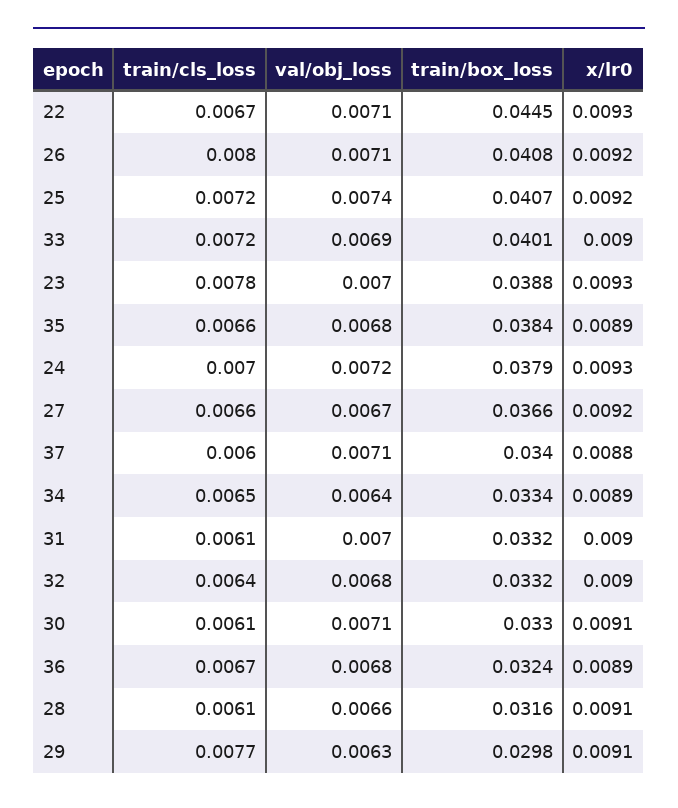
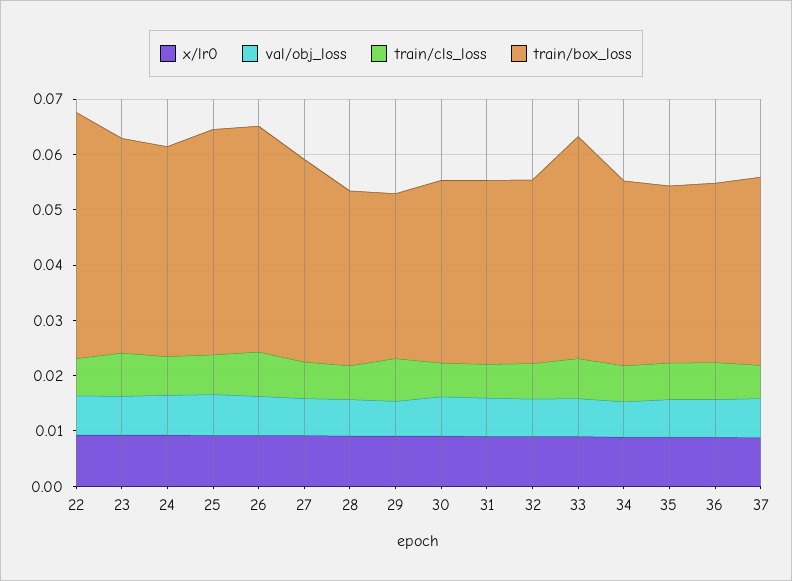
  {
    "train/cls_loss": {
      "22": 0.0067,
      "26": 0.008,
      "25": 0.0072,
      "33": 0.0072,
      "23": 0.0078,
      "35": 0.0066,
      "24": 0.007,
      "27": 0.0066,
      "37": 0.006,
      "34": 0.0065,
      "31": 0.0061,
      "32": 0.0064,
      "30": 0.0061,
      "36": 0.0067,
      "28": 0.0061,
      "29": 0.0077
    },
    "val/obj_loss": {
      "22": 0.0071,
      "26": 0.0071,
      "25": 0.0074,
      "33": 0.0069,
      "23": 0.007,
      "35": 0.0068,
      "24": 0.0072,
      "27": 0.0067,
      "37": 0.0071,
      "34": 0.0064,
      "31": 0.007,
      "32": 0.0068,
      "30": 0.0071,
      "36": 0.0068,
      "28": 0.0066,
      "29": 0.0063
    },
    "train/box_loss": {
      "22": 0.0445,
      "26": 0.0408,
      "25": 0.0407,
      "33": 0.0401,
      "23": 0.0388,
-     "35": 0.0384,
+     "35": 0.032,
      "24": 0.0379,
      "27": 0.0366,
      "37": 0.034,
      "34": 0.0334,
      "31": 0.0332,
      "32": 0.0332,
      "30": 0.033,
      "36": 0.0324,
      "28": 0.0316,
      "29": 0.0298
    },
    "x/lr0": {
      "22": 0.0093,
      "26": 0.0092,
      "25": 0.0092,
      "33": 0.009,
      "23": 0.0093,
      "35": 0.0089,
      "24": 0.0093,
      "27": 0.0092,
      "37": 0.0088,
      "34": 0.0089,
      "31": 0.009,
      "32": 0.009,
      "30": 0.0091,
      "36": 0.0089,
      "28": 0.0091,
      "29": 0.0091
    }
  }

